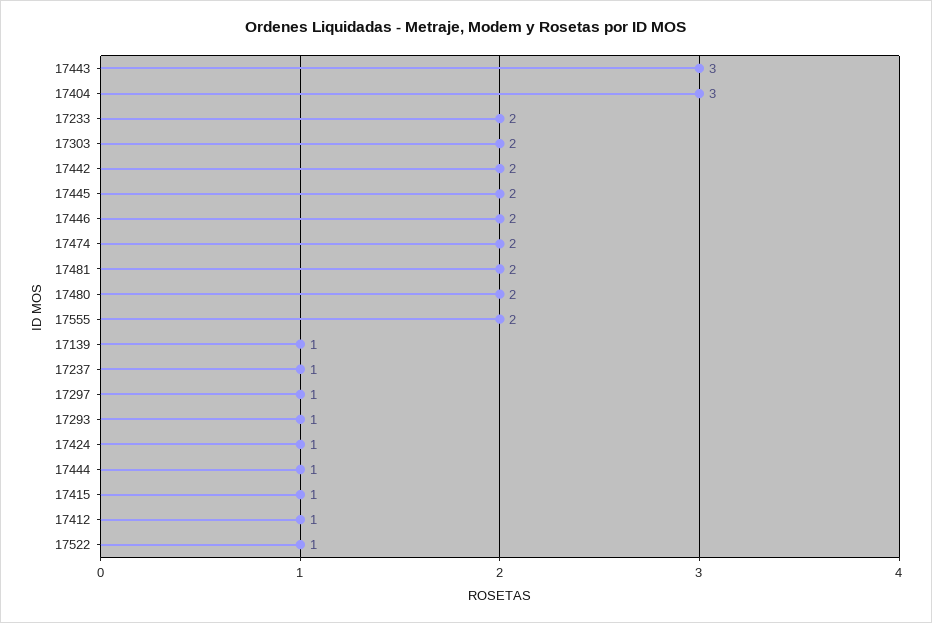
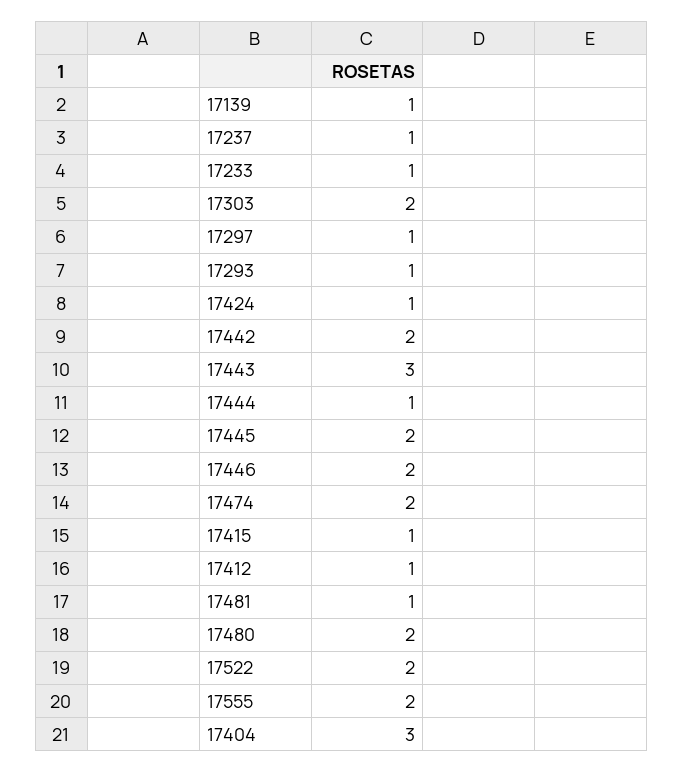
  {
    "17443": 3,
    "17404": 3,
-   "17233": 2,
+   "17233": 1,
    "17303": 2,
    "17442": 2,
    "17445": 2,
    "17446": 2,
    "17474": 2,
-   "17481": 2,
+   "17481": 1,
    "17480": 2,
    "17555": 2,
    "17139": 1,
    "17237": 1,
    "17297": 1,
    "17293": 1,
    "17424": 1,
    "17444": 1,
    "17415": 1,
    "17412": 1,
-   "17522": 1
+   "17522": 2
  }

